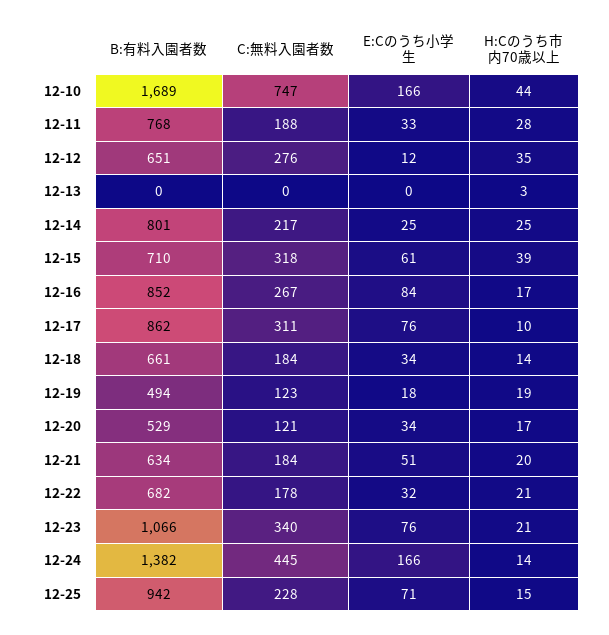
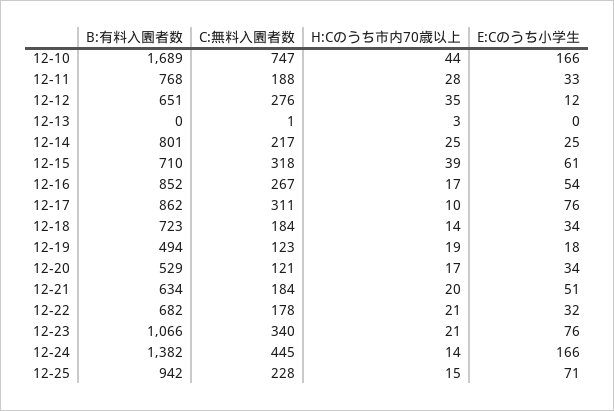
  {
    "B:有料入園者数": {
      "12-10": 1689,
      "12-11": 768,
      "12-12": 651,
      "12-13": 0,
      "12-14": 801,
      "12-15": 710,
      "12-16": 852,
      "12-17": 862,
-     "12-18": 661,
+     "12-18": 723,
      "12-19": 494,
      "12-20": 529,
      "12-21": 634,
      "12-22": 682,
      "12-23": 1066,
      "12-24": 1382,
      "12-25": 942
    },
    "C:無料入園者数": {
      "12-10": 747,
      "12-11": 188,
      "12-12": 276,
-     "12-13": 0,
+     "12-13": 1,
      "12-14": 217,
      "12-15": 318,
      "12-16": 267,
      "12-17": 311,
      "12-18": 184,
      "12-19": 123,
      "12-20": 121,
      "12-21": 184,
      "12-22": 178,
      "12-23": 340,
      "12-24": 445,
      "12-25": 228
    },
    "E:Cのうち小学生": {
      "12-10": 166,
      "12-11": 33,
      "12-12": 12,
      "12-13": 0,
      "12-14": 25,
      "12-15": 61,
-     "12-16": 84,
+     "12-16": 54,
      "12-17": 76,
      "12-18": 34,
      "12-19": 18,
      "12-20": 34,
      "12-21": 51,
      "12-22": 32,
      "12-23": 76,
      "12-24": 166,
      "12-25": 71
    },
    "H:Cのうち市内70歳以上": {
      "12-10": 44,
      "12-11": 28,
      "12-12": 35,
      "12-13": 3,
      "12-14": 25,
      "12-15": 39,
      "12-16": 17,
      "12-17": 10,
      "12-18": 14,
      "12-19": 19,
      "12-20": 17,
      "12-21": 20,
      "12-22": 21,
      "12-23": 21,
      "12-24": 14,
      "12-25": 15
    }
  }

